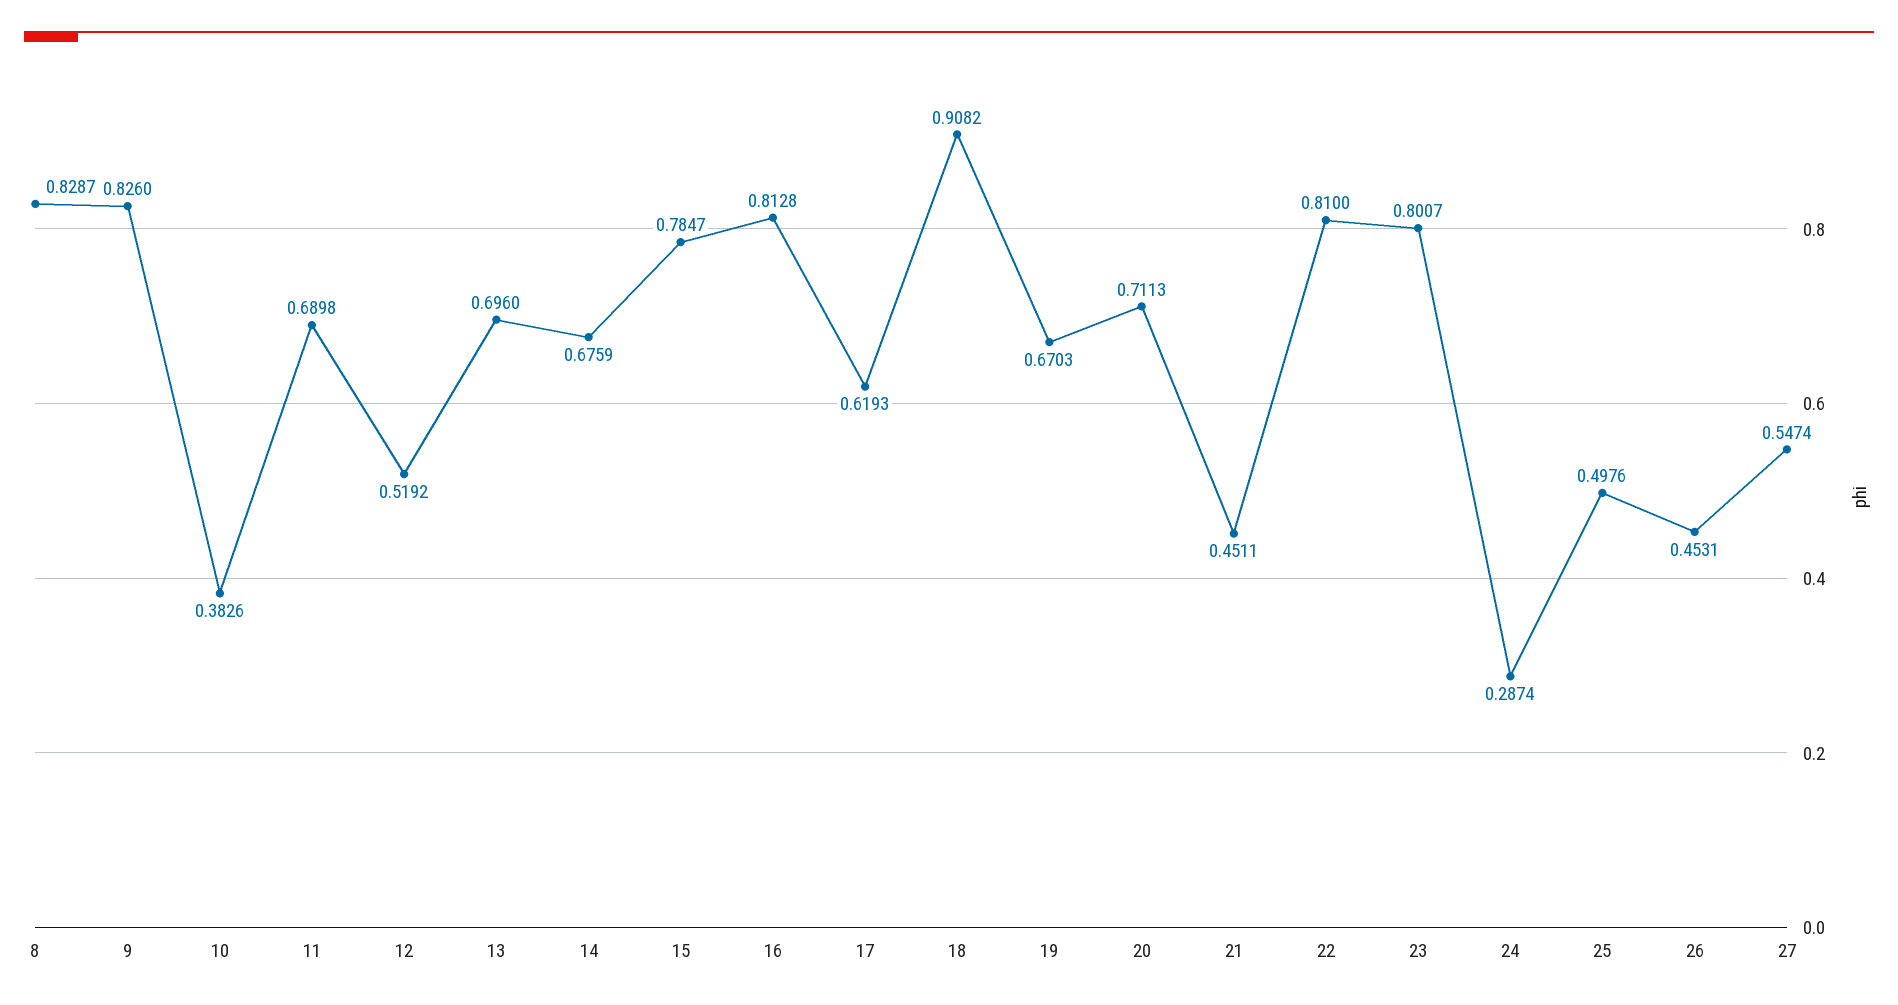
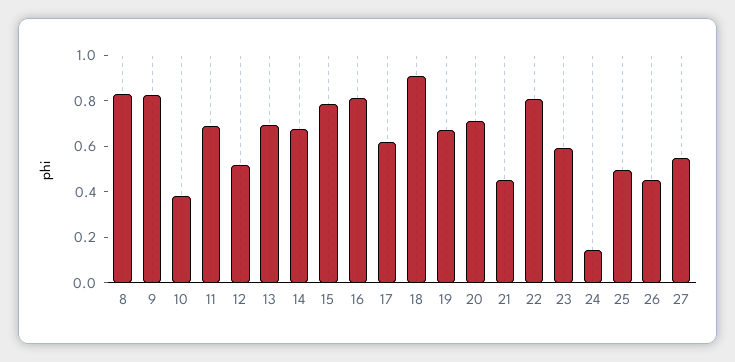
  {
    "8": 0.8287,
    "9": 0.826,
    "10": 0.3826,
    "11": 0.6898,
    "12": 0.5192,
    "13": 0.696,
    "14": 0.6759,
    "15": 0.7847,
    "16": 0.8128,
    "17": 0.6193,
    "18": 0.9082,
    "19": 0.6703,
    "20": 0.7113,
    "21": 0.4511,
    "22": 0.81,
-   "23": 0.8007,
+   "23": 0.6,
-   "24": 0.2874,
+   "24": 0.15,
    "25": 0.4976,
    "26": 0.4531,
    "27": 0.5474
  }

